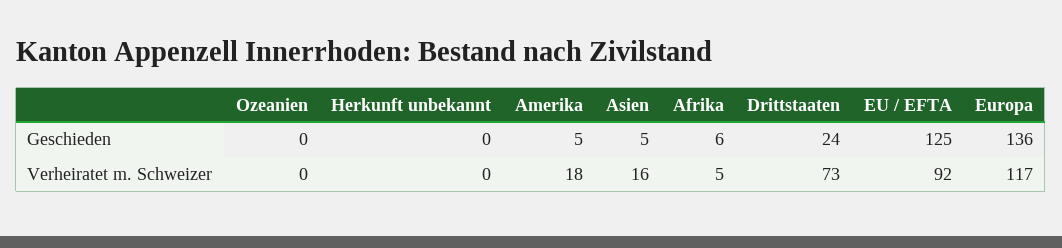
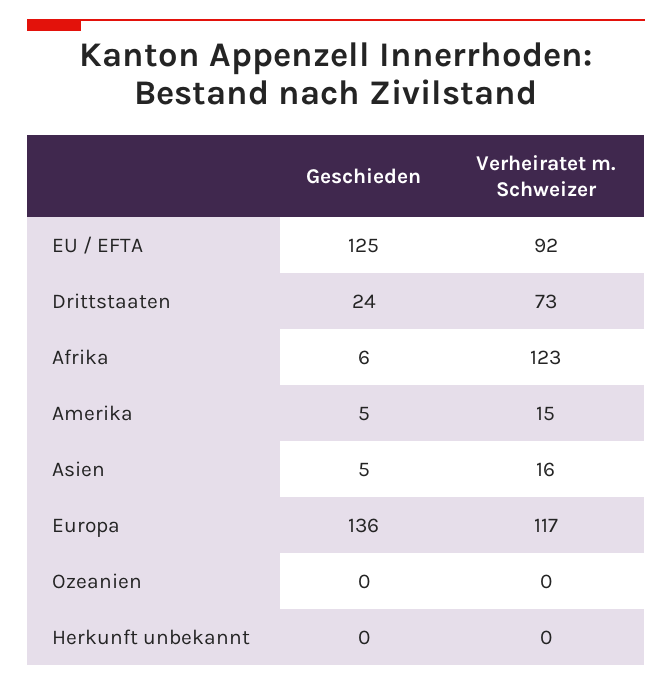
  {
    "Ozeanien": {
      "Geschieden": 0,
      "Verheiratet m. Schweizer": 0
    },
    "Herkunft unbekannt": {
      "Geschieden": 0,
      "Verheiratet m. Schweizer": 0
    },
    "Amerika": {
      "Geschieden": 5,
-     "Verheiratet m. Schweizer": 18
+     "Verheiratet m. Schweizer": 15
    },
    "Asien": {
      "Geschieden": 5,
      "Verheiratet m. Schweizer": 16
    },
    "Afrika": {
      "Geschieden": 6,
-     "Verheiratet m. Schweizer": 5
+     "Verheiratet m. Schweizer": 123
    },
    "Drittstaaten": {
      "Geschieden": 24,
      "Verheiratet m. Schweizer": 73
    },
    "EU / EFTA": {
      "Geschieden": 125,
      "Verheiratet m. Schweizer": 92
    },
    "Europa": {
      "Geschieden": 136,
      "Verheiratet m. Schweizer": 117
    }
  }

